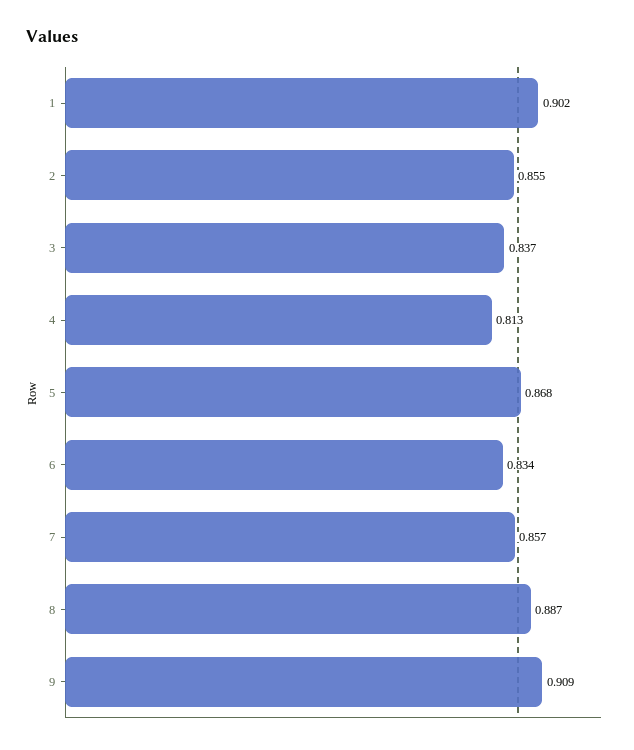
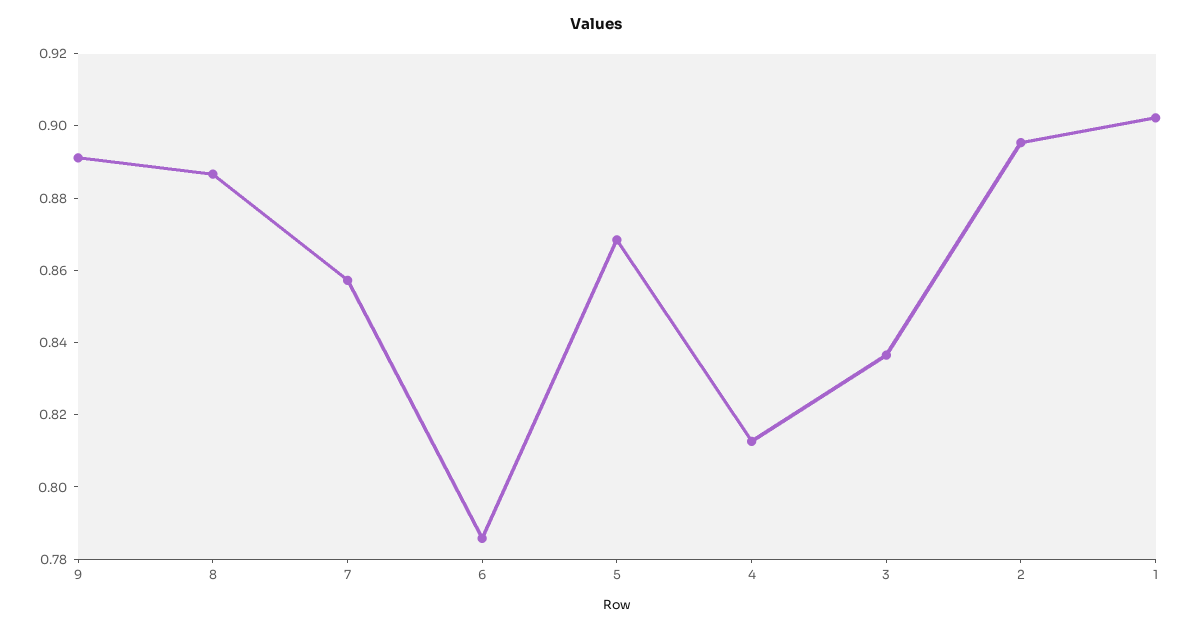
  {
    "1": 0.902,
-   "2": 0.855,
+   "2": 0.895,
    "3": 0.837,
    "4": 0.813,
    "5": 0.868,
-   "6": 0.834,
+   "6": 0.785,
    "7": 0.857,
    "8": 0.887,
-   "9": 0.909
+   "9": 0.89
  }

